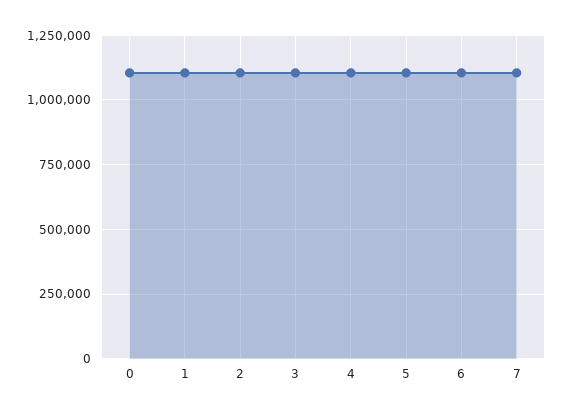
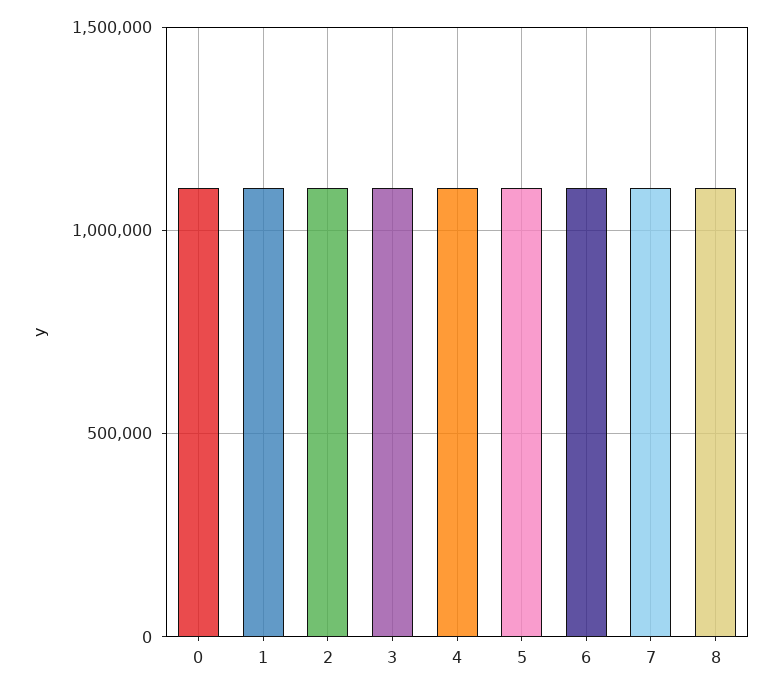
  {
    "0": 1100000,
    "1": 1100000,
    "2": 1100000,
    "3": 1100000,
    "4": 1100000,
    "5": 1100000,
    "6": 1100000,
-   "7": 1100000
+   "7": 1100000,
+   "8": 1100000
  }

